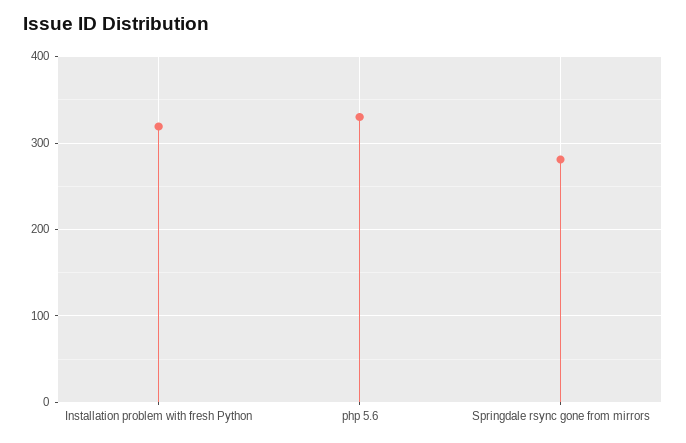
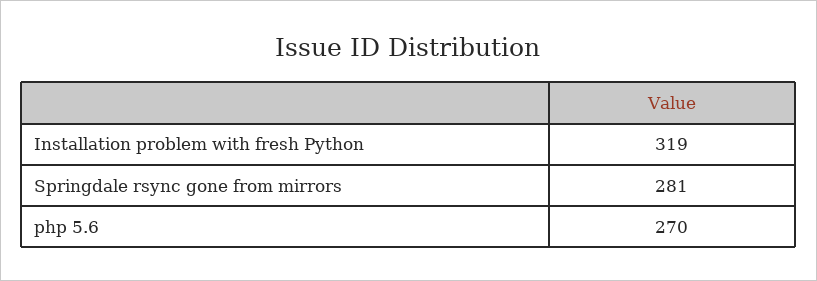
  {
    "Installation problem with fresh Python": 319,
-   "php 5.6": 330,
+   "php 5.6": 270,
    "Springdale rsync gone from mirrors": 281
  }

